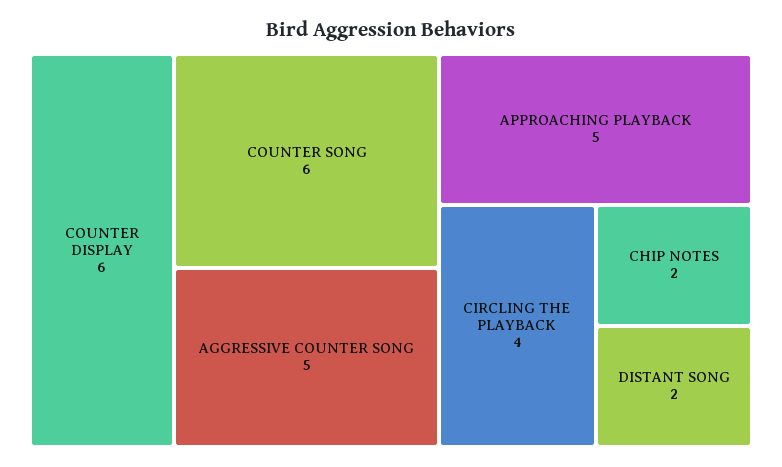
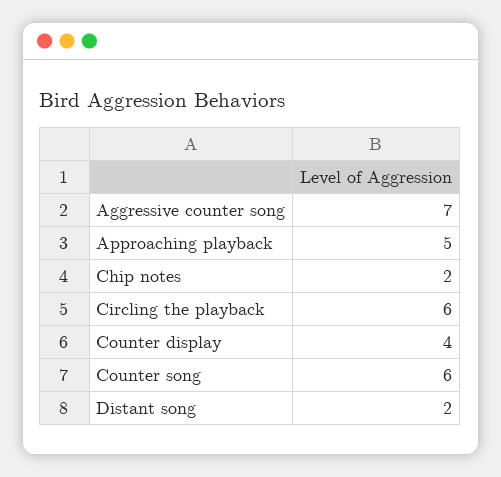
  {
-   "COUNTER DISPLAY": 6,
+   "COUNTER DISPLAY": 4,
    "COUNTER SONG": 6,
-   "AGGRESSIVE COUNTER SONG": 5,
+   "AGGRESSIVE COUNTER SONG": 7,
    "APPROACHING PLAYBACK": 5,
-   "CIRCLING THE PLAYBACK": 4,
+   "CIRCLING THE PLAYBACK": 6,
    "CHIP NOTES": 2,
    "DISTANT SONG": 2
  }

